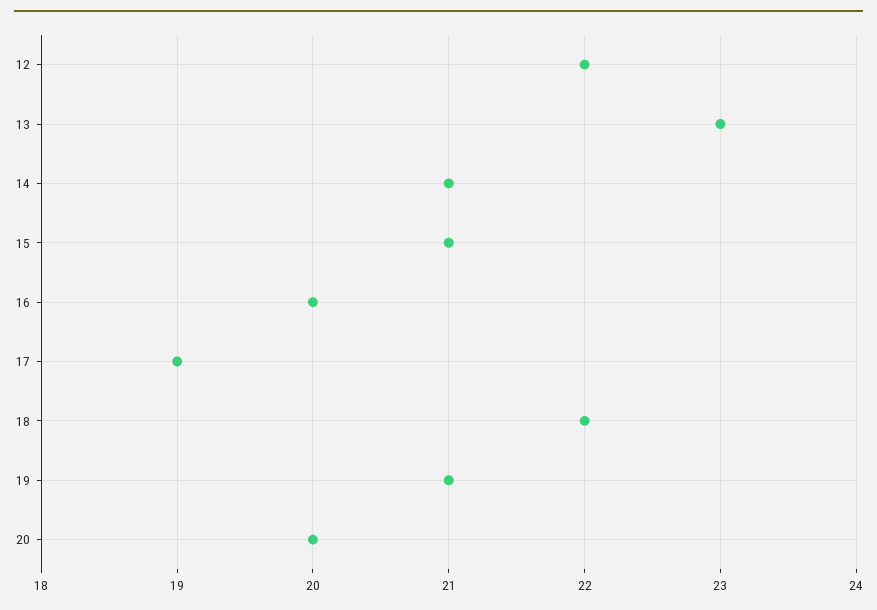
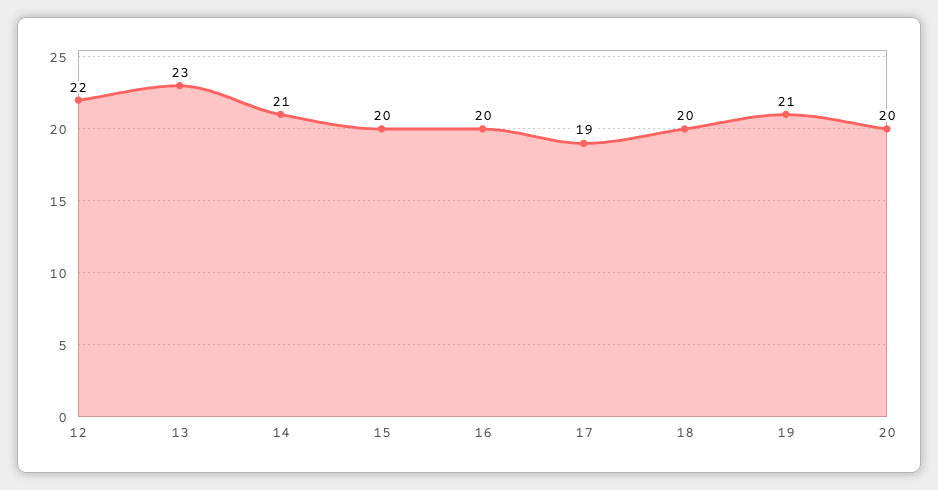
  {
    "12": 22,
    "13": 23,
    "14": 21,
-   "15": 21,
+   "15": 20,
    "16": 20,
    "17": 19,
-   "18": 22,
+   "18": 20,
    "19": 21,
    "20": 20
  }

